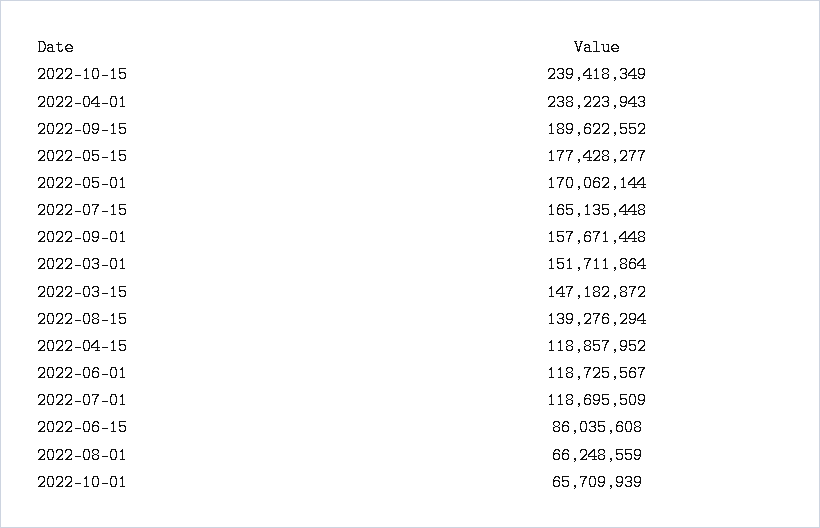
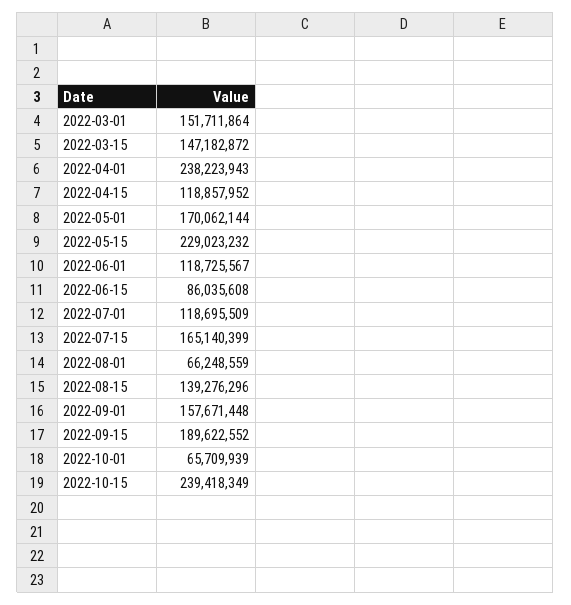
  {
    "2022-10-15": 239418349,
    "2022-04-01": 238223943,
    "2022-09-15": 189622552,
-   "2022-05-15": 177428277,
+   "2022-05-15": 229023232,
    "2022-05-01": 170062144,
-   "2022-07-15": 165135448,
+   "2022-07-15": 165140399,
    "2022-09-01": 157671448,
    "2022-03-01": 151711864,
    "2022-03-15": 147182872,
-   "2022-08-15": 139276294,
+   "2022-08-15": 139276296,
    "2022-04-15": 118857952,
    "2022-06-01": 118725567,
    "2022-07-01": 118695509,
    "2022-06-15": 86035608,
    "2022-08-01": 66248559,
    "2022-10-01": 65709939
  }

